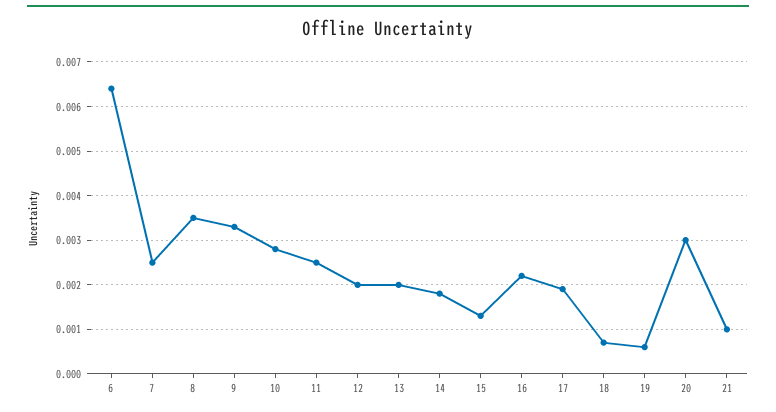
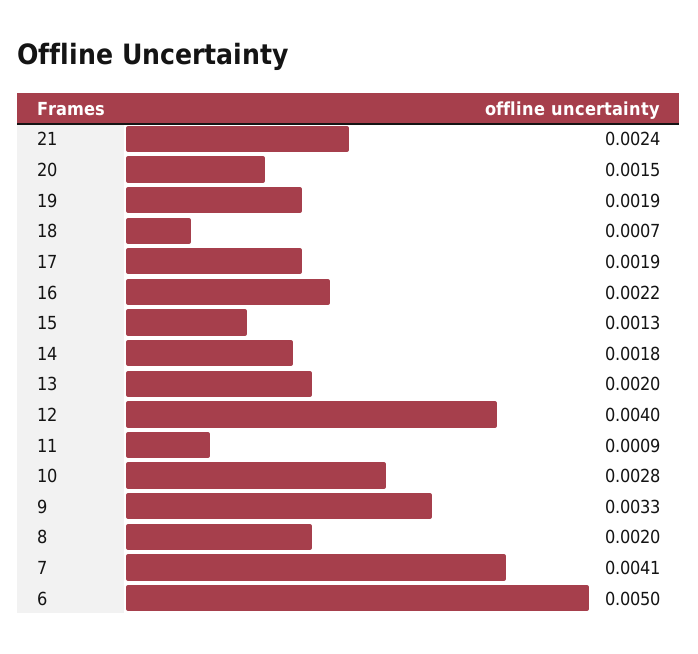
  {
-   "6": 0.0065,
+   "6": 0.005,
-   "7": 0.0025,
+   "7": 0.0041,
-   "8": 0.0035,
+   "8": 0.002,
    "9": 0.0033,
    "10": 0.0028,
-   "11": 0.0025,
+   "11": 0.0009,
-   "12": 0.002,
+   "12": 0.004,
    "13": 0.002,
    "14": 0.0018,
    "15": 0.0013,
    "16": 0.0022,
    "17": 0.0019,
    "18": 0.0007,
-   "19": 0.0005,
+   "19": 0.0019,
-   "20": 0.003,
+   "20": 0.0015,
-   "21": 0.001
+   "21": 0.0024
  }

